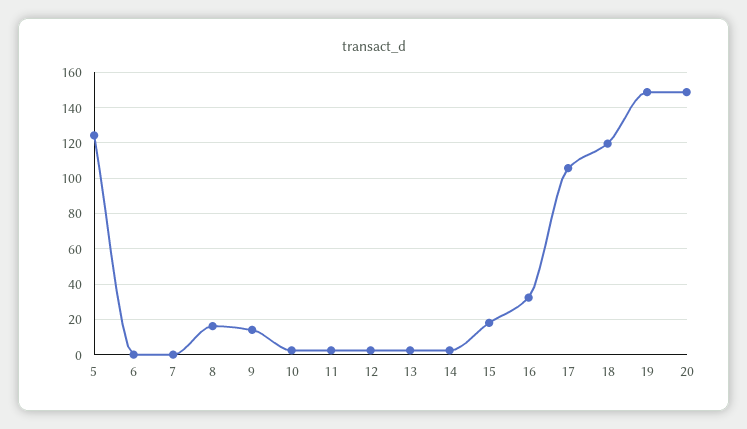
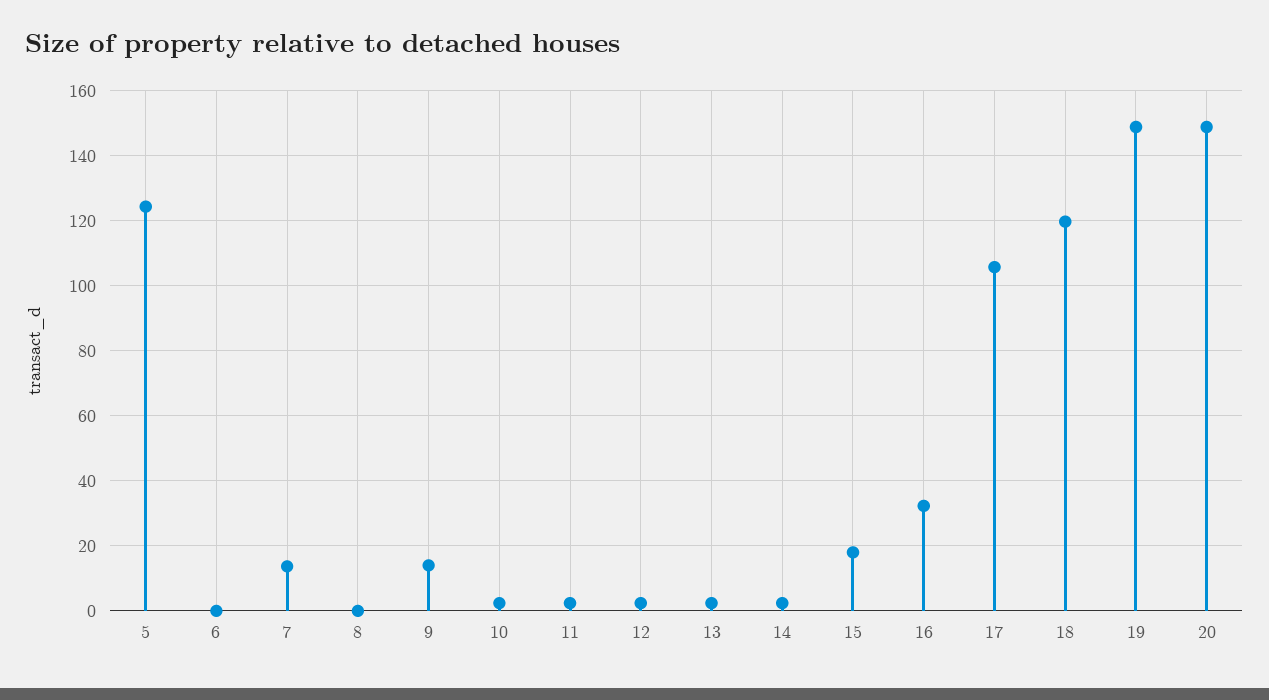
  {
    "5": 124,
    "6": 0,
-   "7": 0,
+   "7": 14,
-   "8": 15,
+   "8": 0,
    "9": 14,
    "10": 2,
    "11": 2,
    "12": 2,
    "13": 2,
    "14": 2,
    "15": 18,
    "16": 32,
    "17": 106,
    "18": 120,
    "19": 148,
    "20": 148
  }

